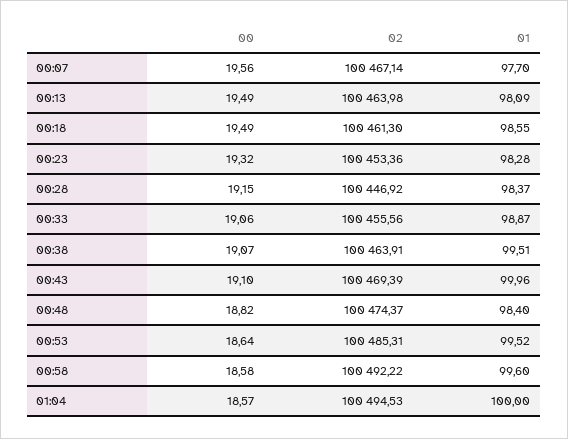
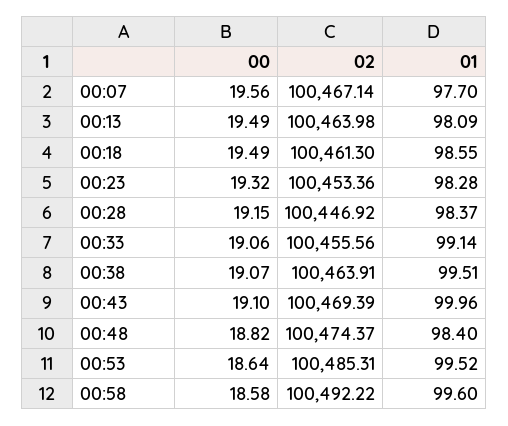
  {
    "00": {
      "00:07": 19.56,
      "00:13": 19.49,
      "00:18": 19.49,
      "00:23": 19.32,
      "00:28": 19.15,
      "00:33": 19.06,
      "00:38": 19.07,
      "00:43": 19.1,
      "00:48": 18.82,
      "00:53": 18.64,
-     "00:58": 18.58,
+     "00:58": 18.58
-     "01:04": 18.57
    },
    "02": {
      "00:07": 100467.14,
      "00:13": 100463.98,
      "00:18": 100461.3,
      "00:23": 100453.36,
      "00:28": 100446.92,
      "00:33": 100455.56,
      "00:38": 100463.91,
      "00:43": 100469.39,
      "00:48": 100474.37,
      "00:53": 100485.31,
-     "00:58": 100492.22,
+     "00:58": 100492.22
-     "01:04": 100494.53
    },
    "01": {
      "00:07": 97.7,
      "00:13": 98.09,
      "00:18": 98.55,
      "00:23": 98.28,
      "00:28": 98.37,
-     "00:33": 98.87,
+     "00:33": 99.14,
      "00:38": 99.51,
      "00:43": 99.96,
      "00:48": 98.4,
      "00:53": 99.52,
-     "00:58": 99.6,
+     "00:58": 99.6
-     "01:04": 100
    }
  }

